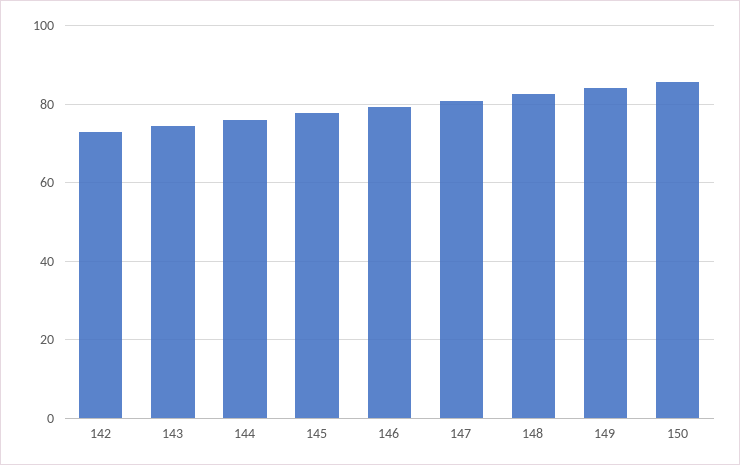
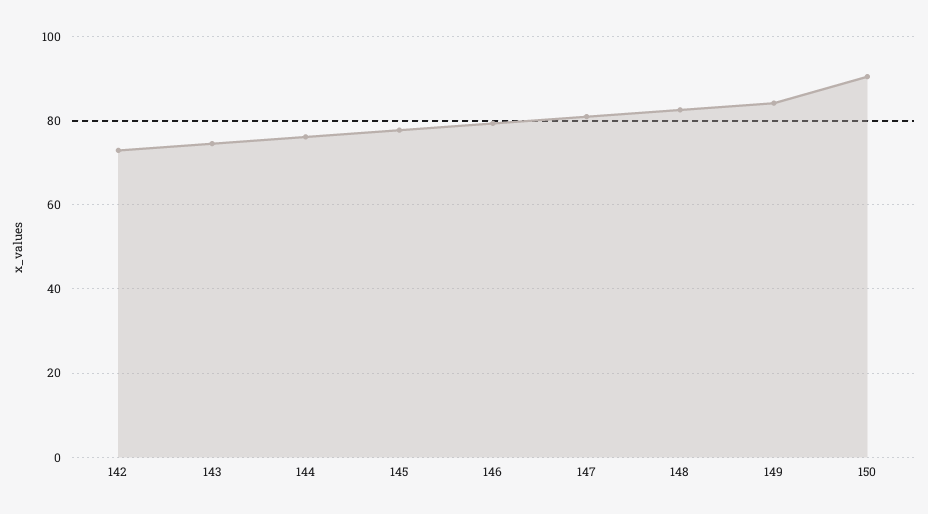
  {
    "142": 72,
    "143": 74,
    "144": 76,
    "145": 78,
    "146": 80,
    "147": 80,
    "148": 82,
    "149": 84,
-   "150": 86
+   "150": 90
  }

